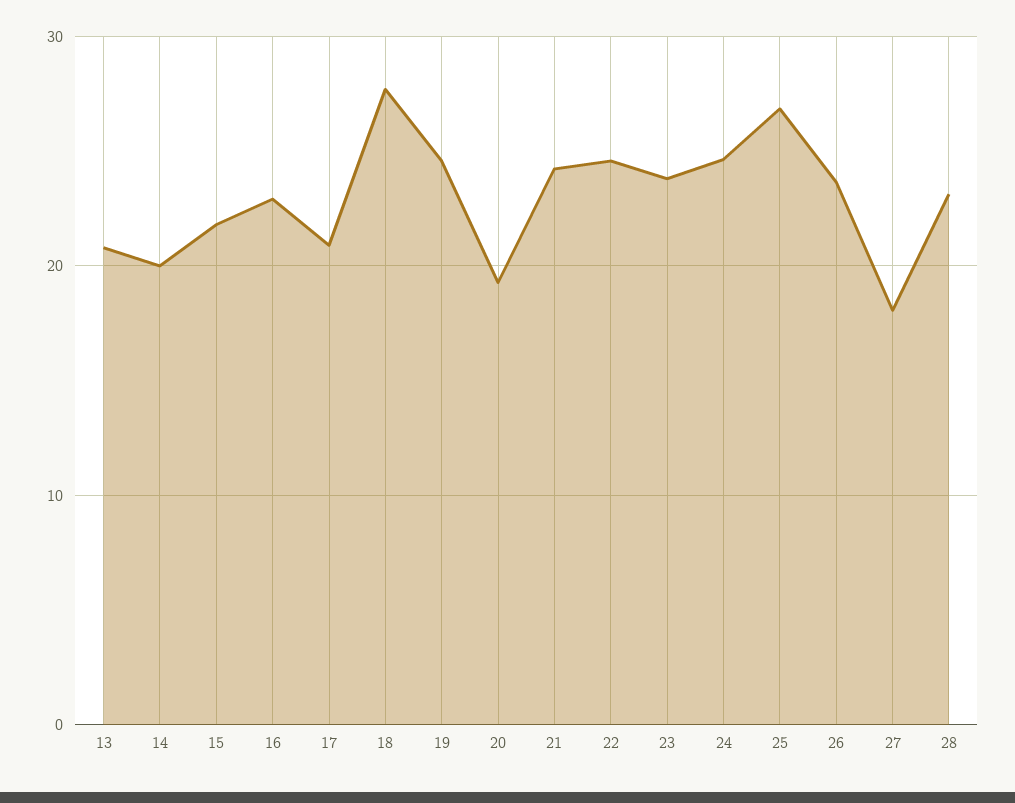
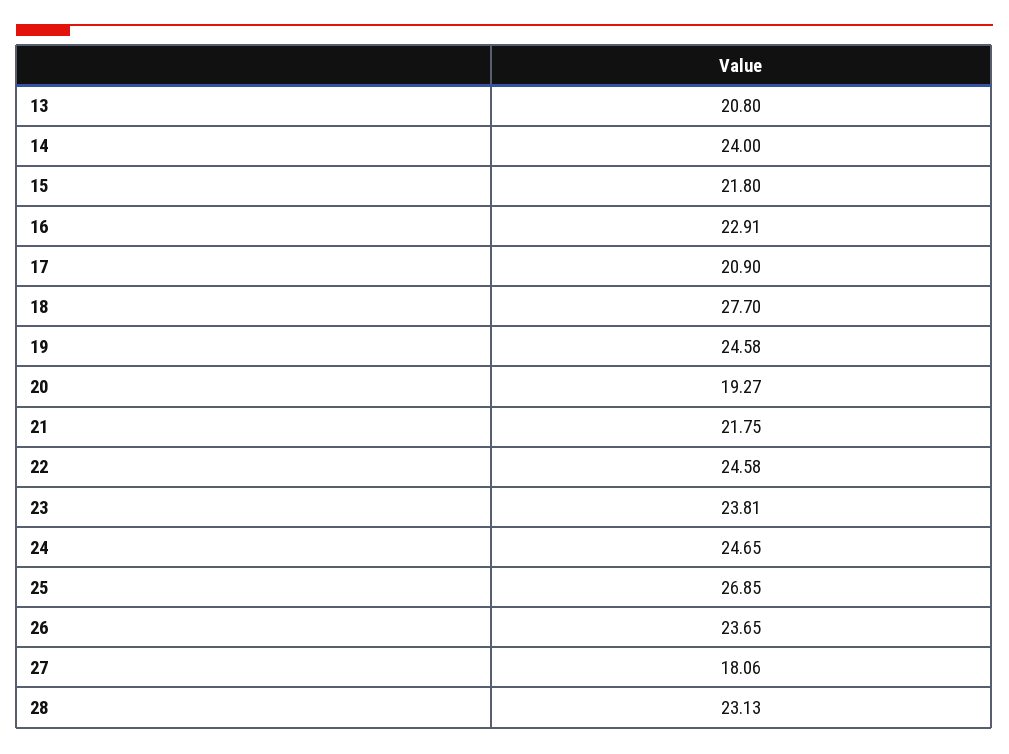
  {
    "13": 20.8,
-   "14": 20,
+   "14": 24,
    "15": 21.8,
    "16": 22.91,
    "17": 20.9,
    "18": 27.7,
    "19": 24.58,
    "20": 19.27,
-   "21": 24,
+   "21": 21.75,
    "22": 24.58,
    "23": 23.81,
    "24": 24.65,
    "25": 26.85,
    "26": 23.65,
    "27": 18.06,
    "28": 23.13
  }

